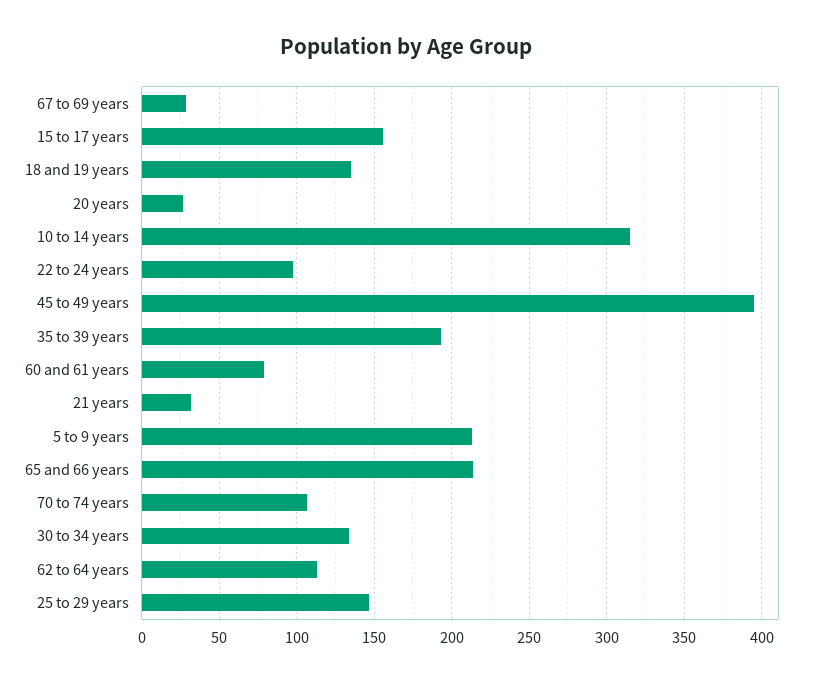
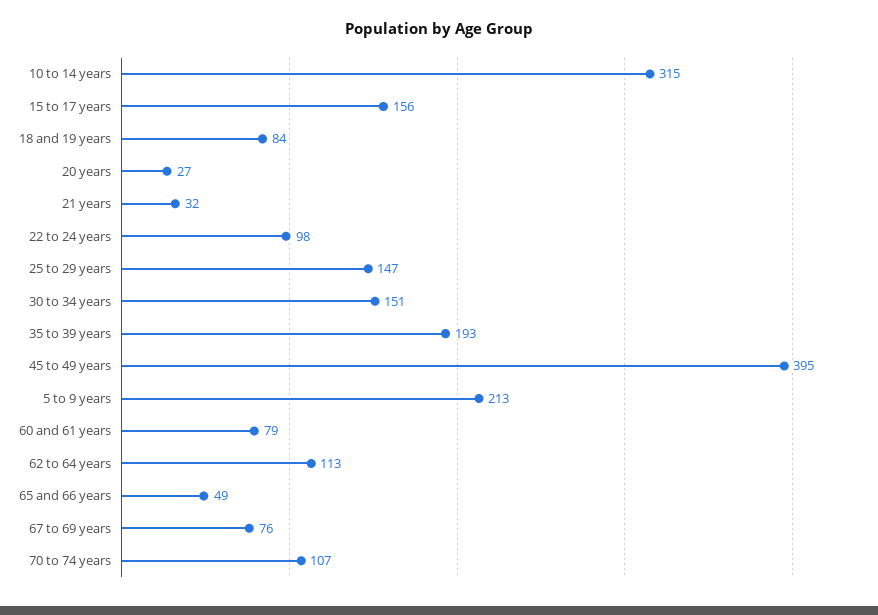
  {
-   "67 to 69 years": 30,
+   "67 to 69 years": 76,
    "15 to 17 years": 156,
-   "18 and 19 years": 135,
+   "18 and 19 years": 84,
    "20 years": 27,
    "10 to 14 years": 315,
    "22 to 24 years": 98,
    "45 to 49 years": 395,
    "35 to 39 years": 193,
    "60 and 61 years": 79,
    "21 years": 32,
    "5 to 9 years": 213,
-   "65 and 66 years": 215,
+   "65 and 66 years": 49,
    "70 to 74 years": 107,
-   "30 to 34 years": 135,
+   "30 to 34 years": 151,
    "62 to 64 years": 113,
    "25 to 29 years": 147
  }

